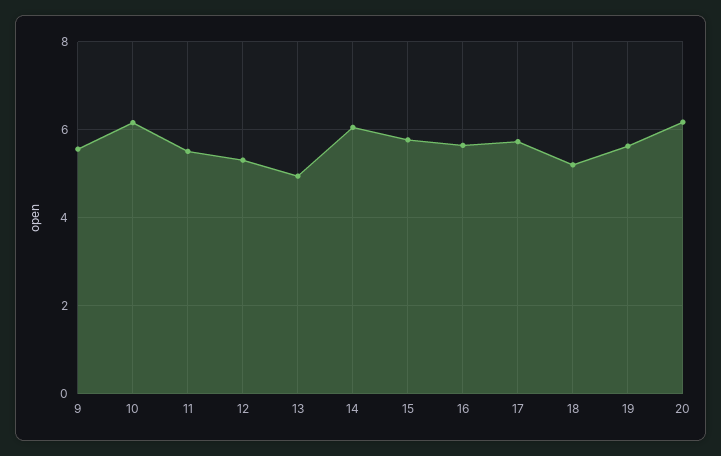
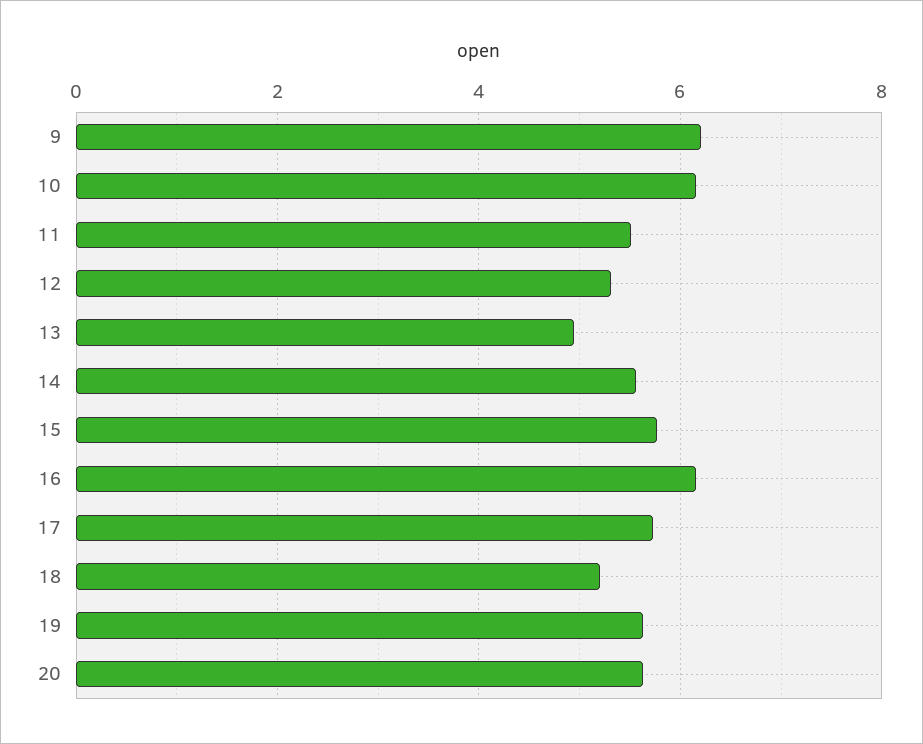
  {
-   "9": 5.6,
+   "9": 6.2,
    "10": 6.2,
    "11": 5.6,
    "12": 5.4,
    "13": 5,
-   "14": 6,
+   "14": 5.6,
    "15": 5.8,
-   "16": 5.6,
+   "16": 6.2,
    "17": 5.8,
    "18": 5.2,
    "19": 5.6,
-   "20": 6.2
+   "20": 5.6
  }

